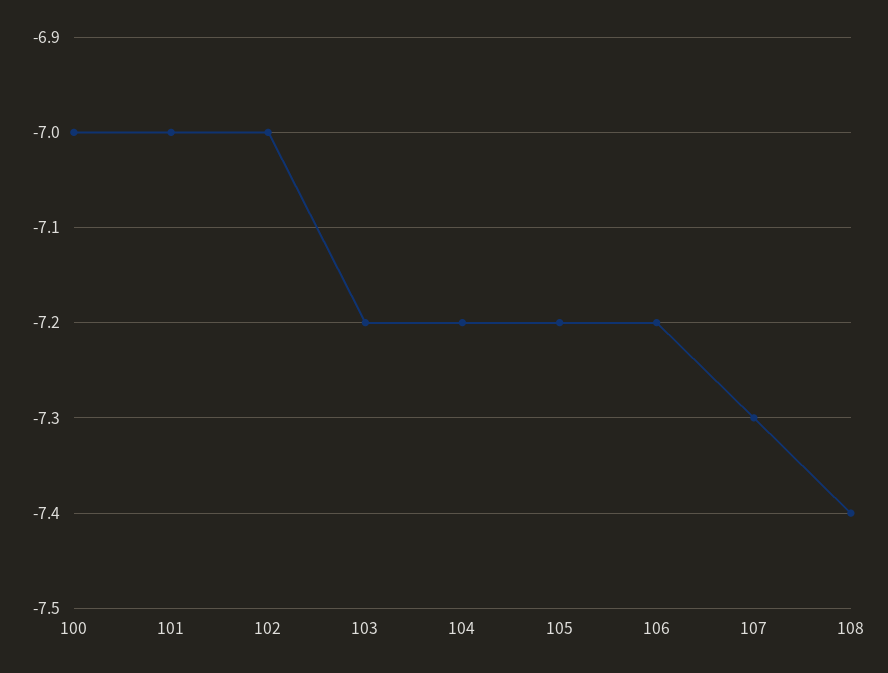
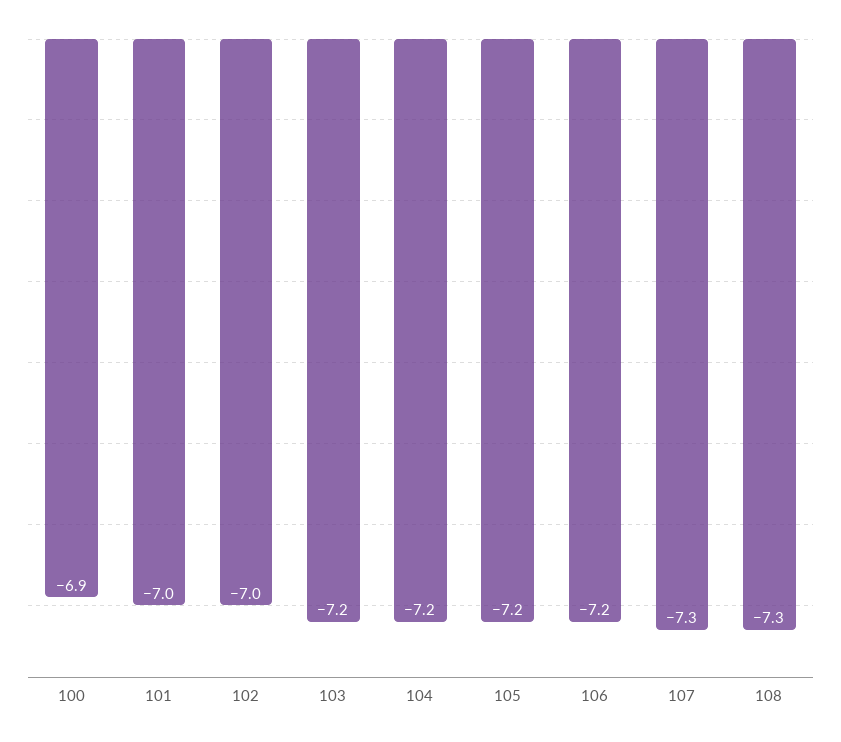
  {
-   "100": -7,
+   "100": -6.9,
    "101": -7,
    "102": -7,
    "103": -7.2,
    "104": -7.2,
    "105": -7.2,
    "106": -7.2,
    "107": -7.3,
-   "108": -7.4
+   "108": -7.3
  }

